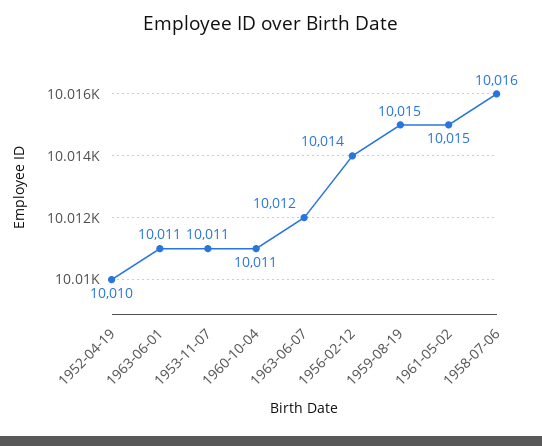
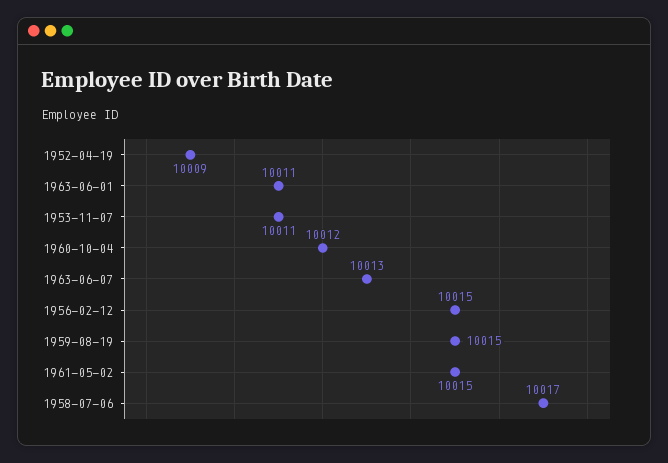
  {
-   "1952-04-19": 10010,
+   "1952-04-19": 10009,
    "1963-06-01": 10011,
    "1953-11-07": 10011,
-   "1960-10-04": 10011,
+   "1960-10-04": 10012,
-   "1963-06-07": 10012,
+   "1963-06-07": 10013,
-   "1956-02-12": 10014,
+   "1956-02-12": 10015,
    "1959-08-19": 10015,
    "1961-05-02": 10015,
-   "1958-07-06": 10016
+   "1958-07-06": 10017
  }

